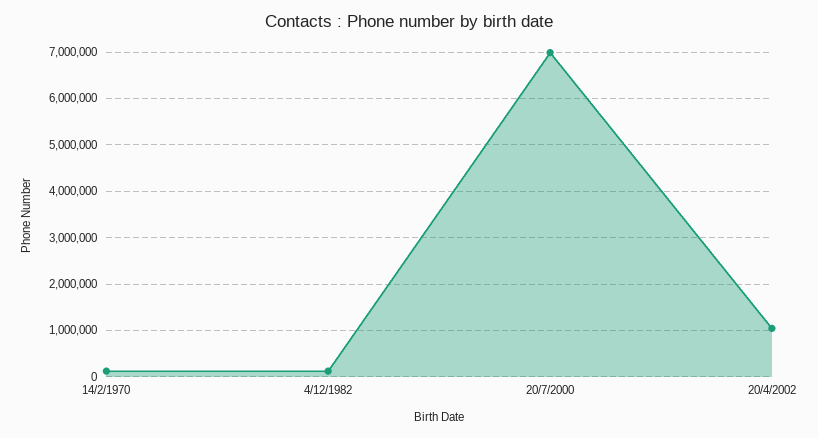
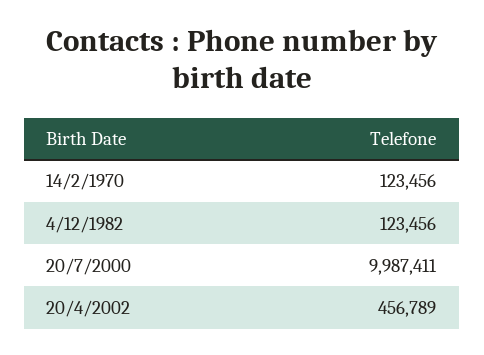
  {
    "14/2/1970": 123456,
    "4/12/1982": 123456,
-   "20/7/2000": 7000000,
+   "20/7/2000": 9987411,
-   "20/4/2002": 1000000
+   "20/4/2002": 456789
  }

